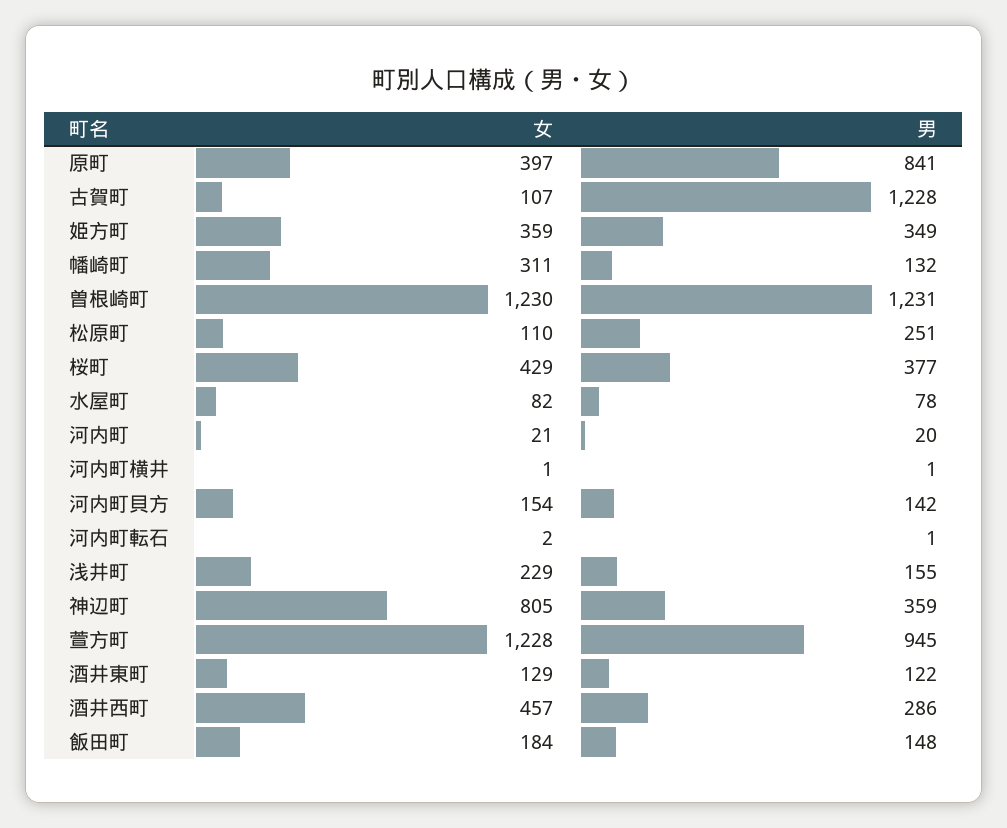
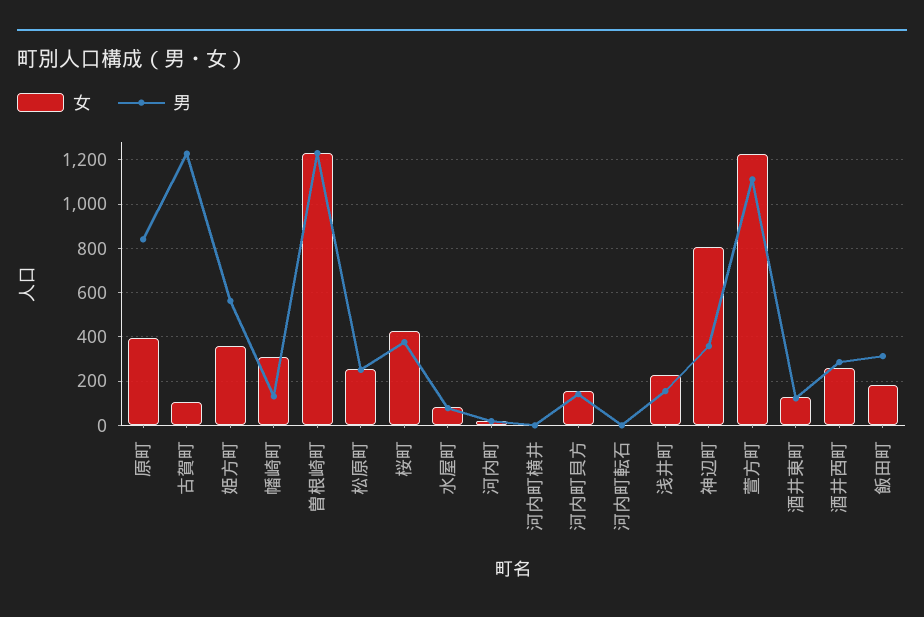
  {
    "女": {
      "原町": 397,
      "古賀町": 107,
      "姫方町": 359,
      "幡崎町": 311,
      "曽根崎町": 1230,
-     "松原町": 110,
+     "松原町": 250,
      "桜町": 429,
      "水屋町": 82,
      "河内町": 21,
      "河内町横井": 1,
      "河内町貝方": 154,
      "河内町転石": 2,
      "浅井町": 229,
      "神辺町": 805,
      "萱方町": 1228,
      "酒井東町": 129,
-     "酒井西町": 457,
+     "酒井西町": 250,
      "飯田町": 184
    },
    "男": {
      "原町": 841,
      "古賀町": 1228,
-     "姫方町": 349,
+     "姫方町": 550,
      "幡崎町": 132,
      "曽根崎町": 1231,
      "松原町": 251,
      "桜町": 377,
      "水屋町": 78,
      "河内町": 20,
      "河内町横井": 1,
      "河内町貝方": 142,
      "河内町転石": 1,
      "浅井町": 155,
      "神辺町": 359,
-     "萱方町": 945,
+     "萱方町": 1100,
      "酒井東町": 122,
      "酒井西町": 286,
-     "飯田町": 148
+     "飯田町": 300
    }
  }

